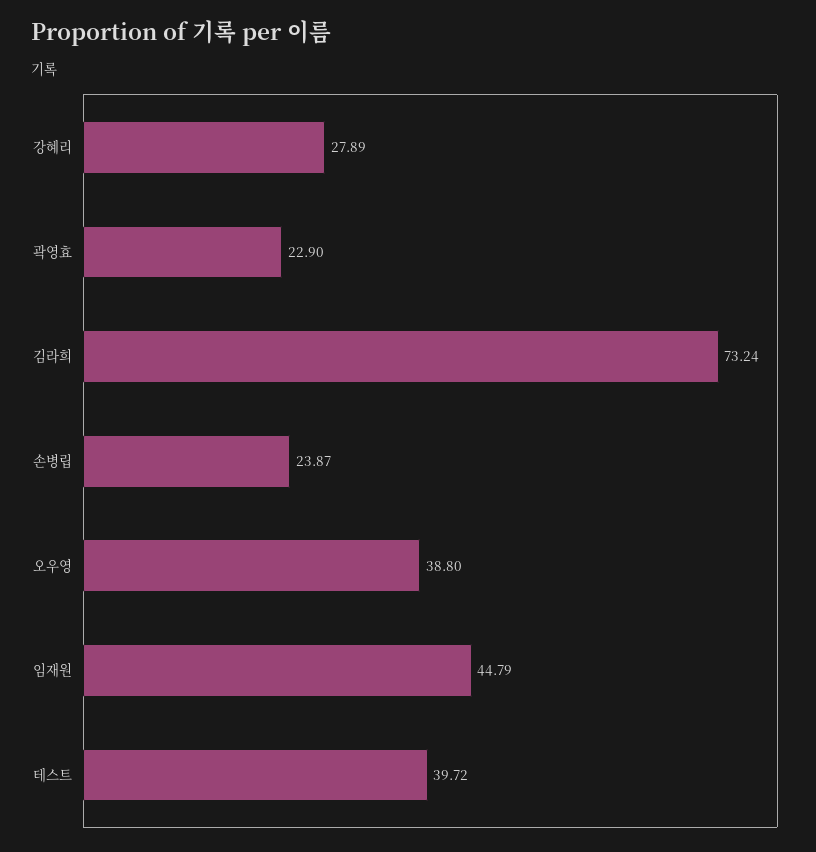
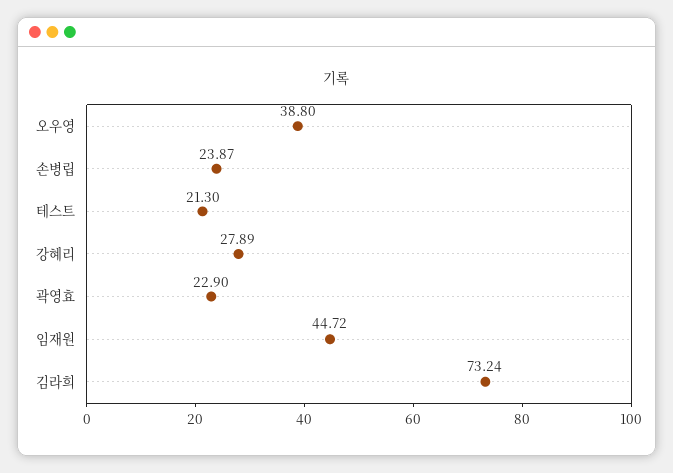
  {
    "강혜리": 27.89,
    "곽영효": 22.9,
    "김라희": 73.24,
    "손병립": 23.87,
    "오우영": 38.8,
-   "임재원": 44.79,
+   "임재원": 44.72,
-   "테스트": 39.72
+   "테스트": 21.3
  }

